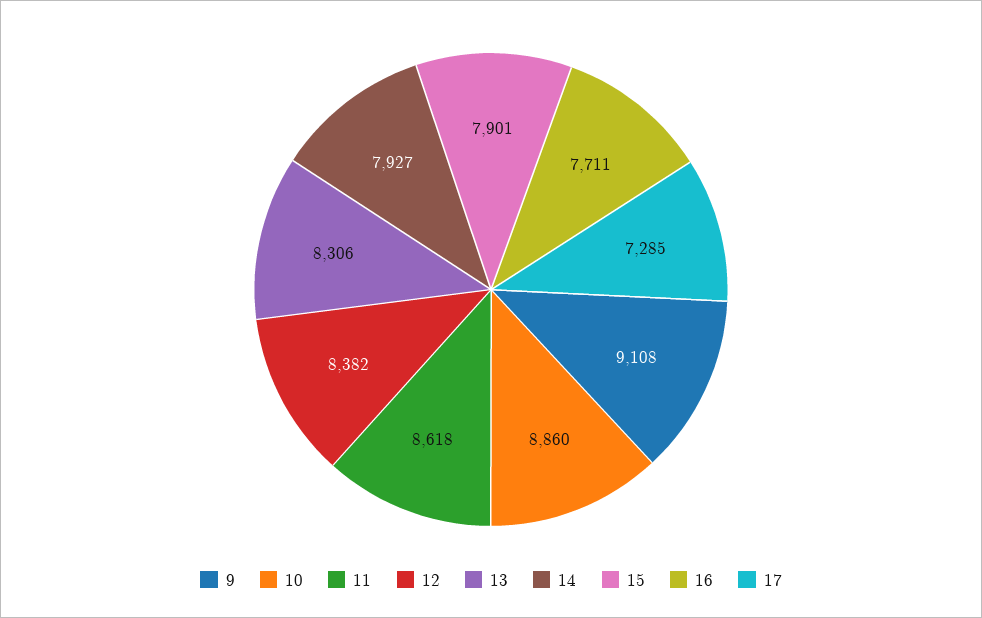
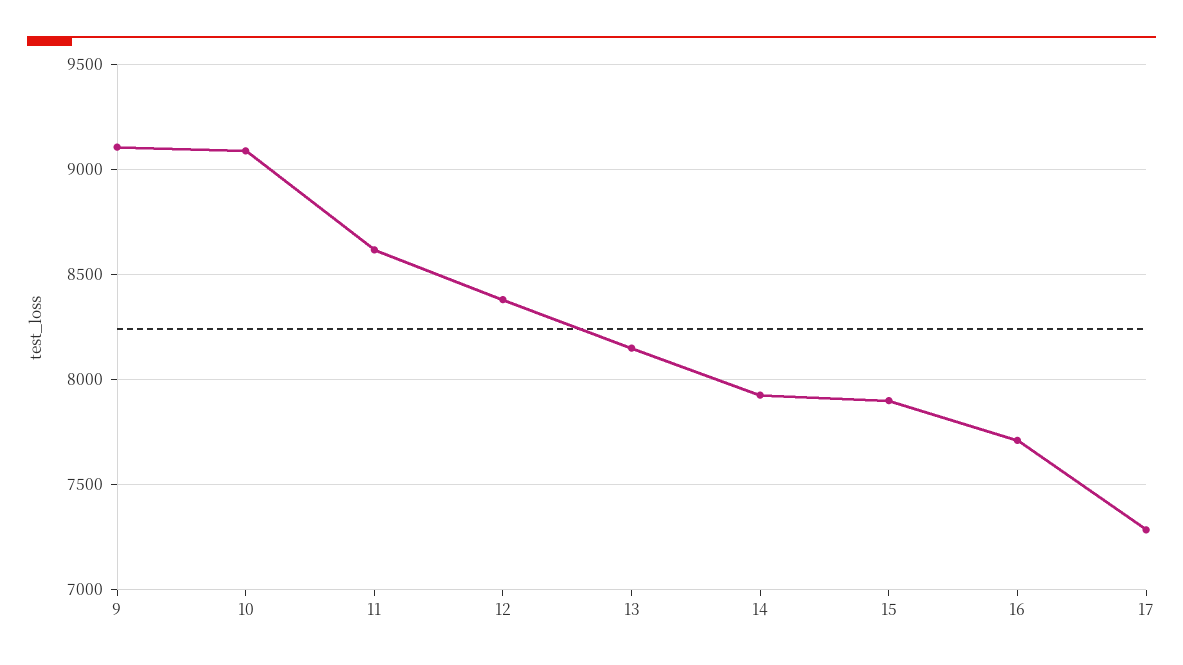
  {
    "9": 9108,
-   "10": 8860,
+   "10": 9100,
    "11": 8618,
    "12": 8382,
-   "13": 8306,
+   "13": 8150,
    "14": 7927,
    "15": 7901,
    "16": 7711,
    "17": 7285
  }

